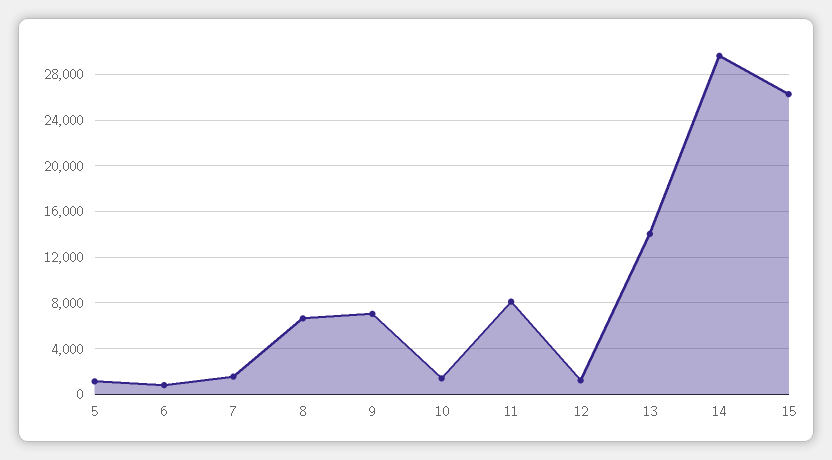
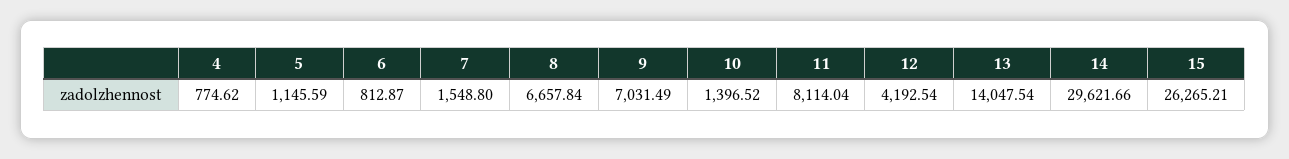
  {
    "5": 1145.59,
    "6": 812.87,
    "7": 1548.8,
    "8": 6657.84,
    "9": 7031.49,
    "10": 1396.52,
    "11": 8114.04,
-   "12": 1000,
+   "12": 4192.54,
    "13": 14047.54,
    "14": 29621.66,
-   "15": 26265.21
+   "15": 26265.21,
+   "4": 774.62
  }

